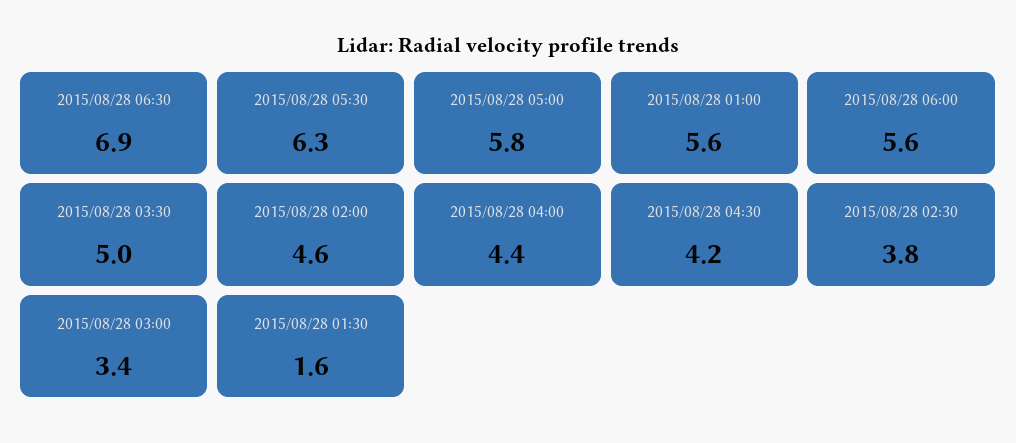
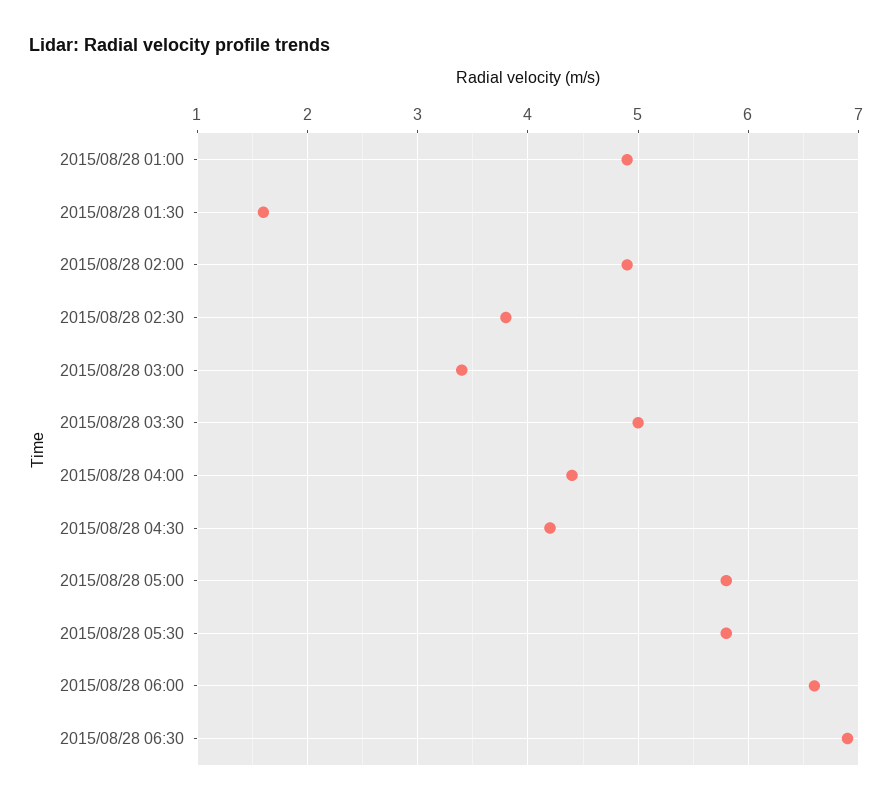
  {
    "2015/08/28 06:30": 6.9,
-   "2015/08/28 05:30": 6.3,
+   "2015/08/28 05:30": 5.8,
    "2015/08/28 05:00": 5.8,
-   "2015/08/28 01:00": 5.6,
+   "2015/08/28 01:00": 4.9,
-   "2015/08/28 06:00": 5.6,
+   "2015/08/28 06:00": 6.6,
    "2015/08/28 03:30": 5,
-   "2015/08/28 02:00": 4.6,
+   "2015/08/28 02:00": 4.9,
    "2015/08/28 04:00": 4.4,
    "2015/08/28 04:30": 4.2,
    "2015/08/28 02:30": 3.8,
    "2015/08/28 03:00": 3.4,
    "2015/08/28 01:30": 1.6
  }

